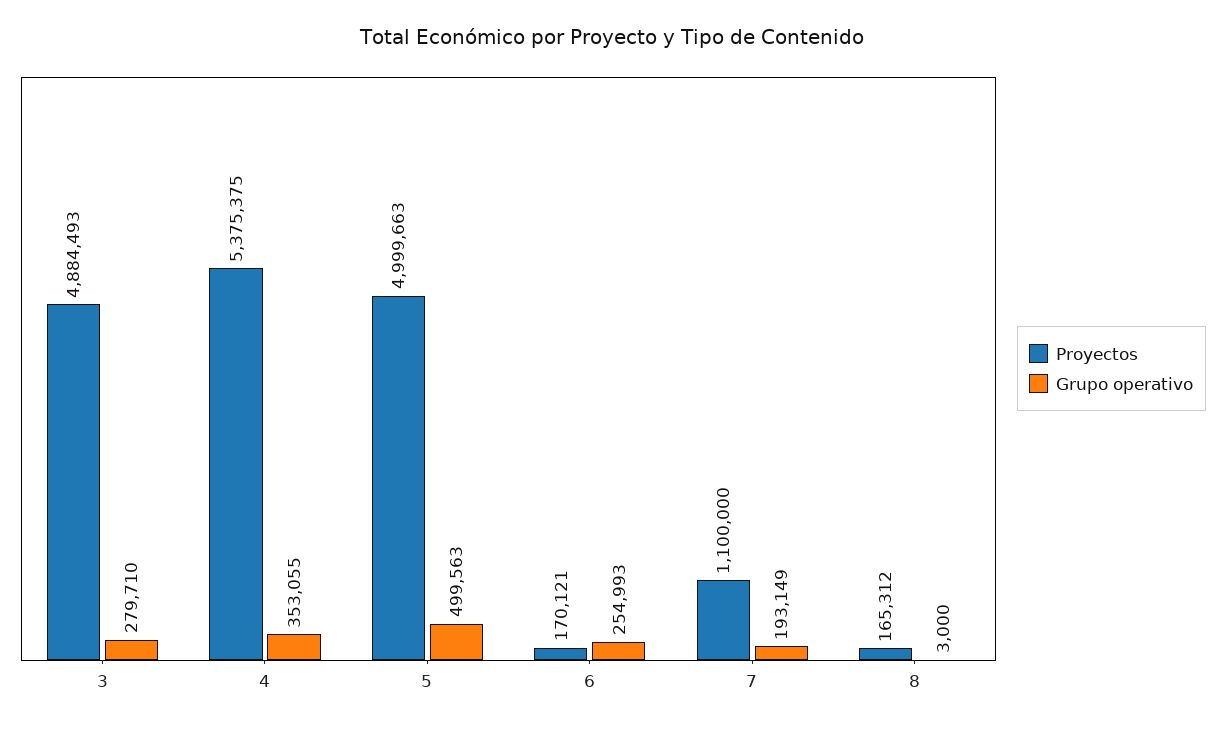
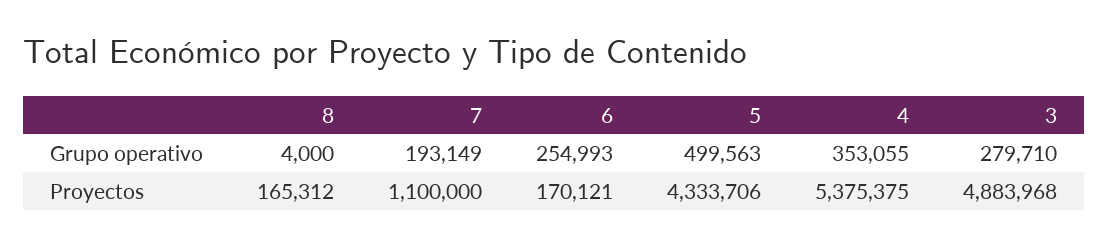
  {
    "Proyectos": {
-     "3": 4884493,
+     "3": 4883968,
      "4": 5375375,
-     "5": 4999663,
+     "5": 4333706,
      "6": 170121,
      "7": 1100000,
      "8": 165312
    },
    "Grupo operativo": {
      "3": 279710,
      "4": 353055,
      "5": 499563,
      "6": 254993,
      "7": 193149,
-     "8": 3000
+     "8": 4000
    }
  }

